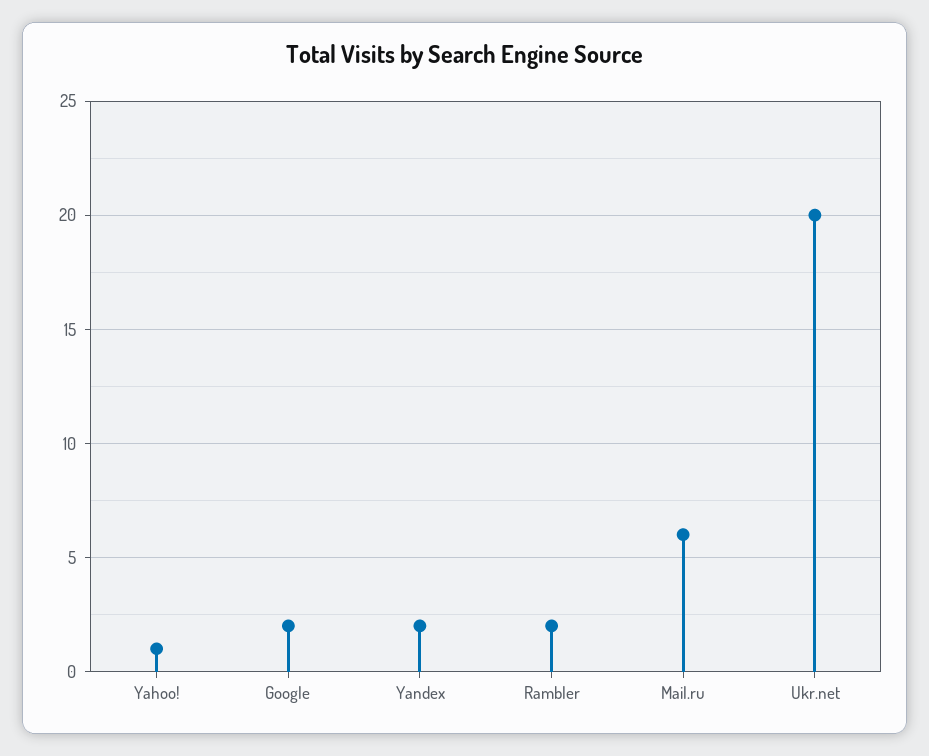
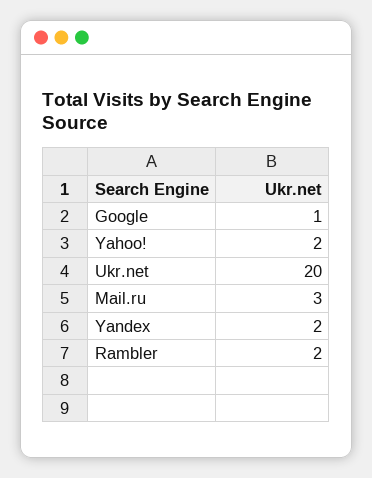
  {
-   "Yahoo!": 1,
+   "Yahoo!": 2,
-   "Google": 2,
+   "Google": 1,
    "Yandex": 2,
    "Rambler": 2,
-   "Mail.ru": 6,
+   "Mail.ru": 3,
    "Ukr.net": 20
  }

